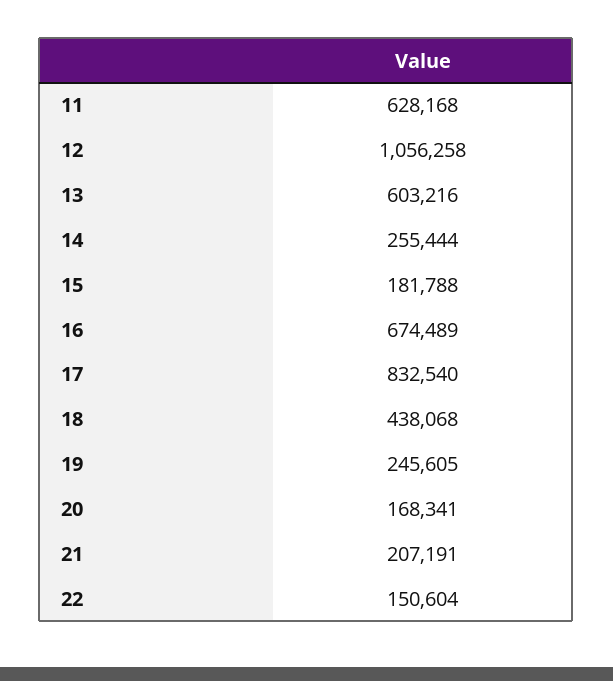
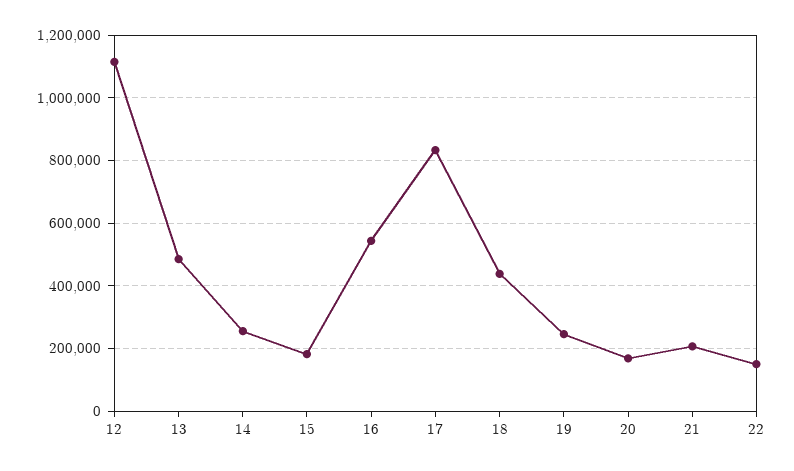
  {
-   "11": 628168,
-   "12": 1056258,
+   "12": 1120000,
-   "13": 603216,
+   "13": 480000,
    "14": 255444,
    "15": 181788,
-   "16": 674489,
+   "16": 540000,
    "17": 832540,
    "18": 438068,
    "19": 245605,
    "20": 168341,
    "21": 207191,
    "22": 150604
  }

